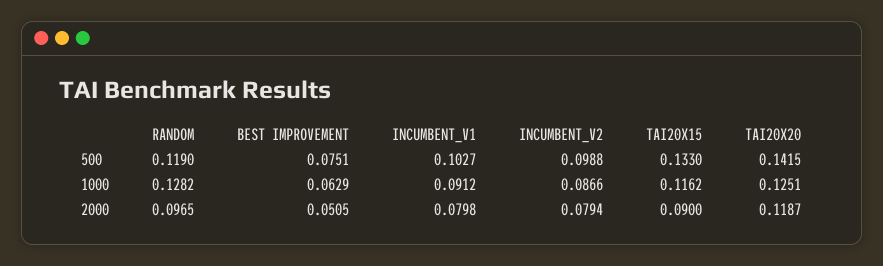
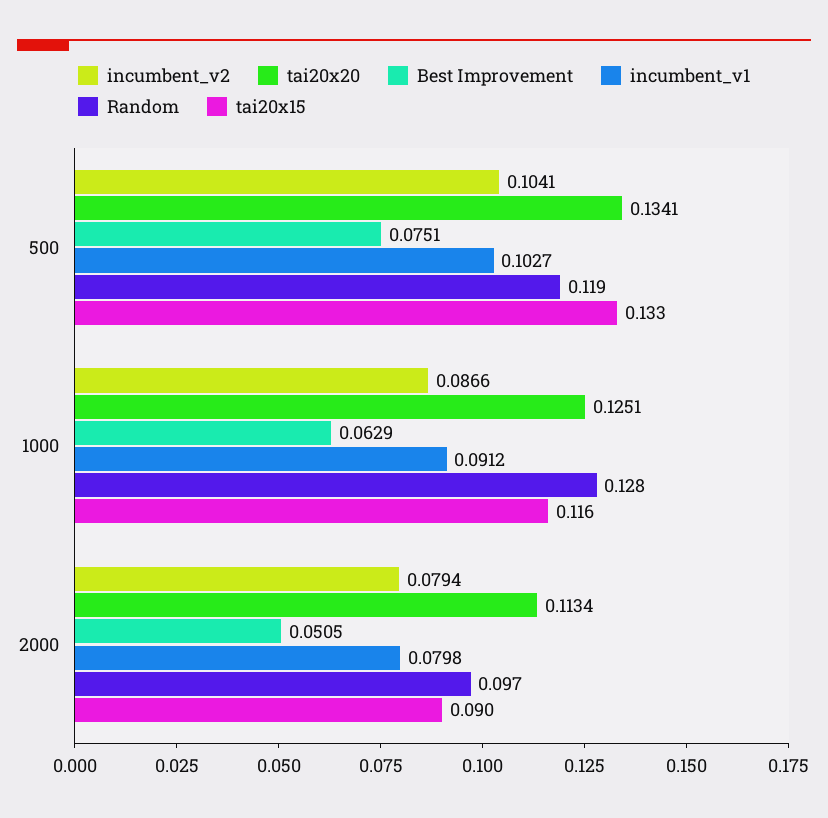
  {
    "RANDOM": {
      "500": 0.119,
      "1000": 0.1282,
      "2000": 0.0965
    },
    "BEST IMPROVEMENT": {
      "500": 0.0751,
      "1000": 0.0629,
      "2000": 0.0505
    },
    "INCUMBENT_V1": {
      "500": 0.1027,
      "1000": 0.0912,
      "2000": 0.0798
    },
    "INCUMBENT_V2": {
-     "500": 0.0988,
+     "500": 0.1041,
      "1000": 0.0866,
      "2000": 0.0794
    },
    "TAI20X15": {
      "500": 0.133,
      "1000": 0.1162,
      "2000": 0.09
    },
    "TAI20X20": {
-     "500": 0.1415,
+     "500": 0.1341,
      "1000": 0.1251,
-     "2000": 0.1187
+     "2000": 0.1134
    }
  }

